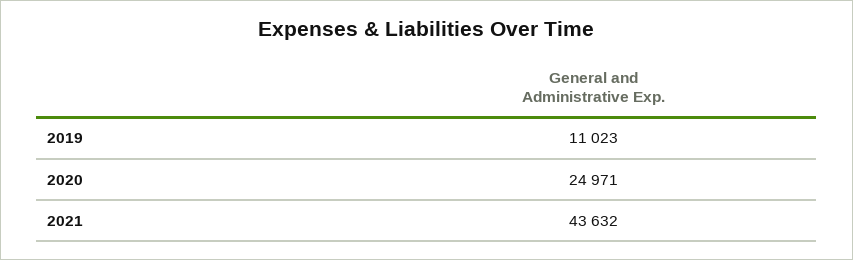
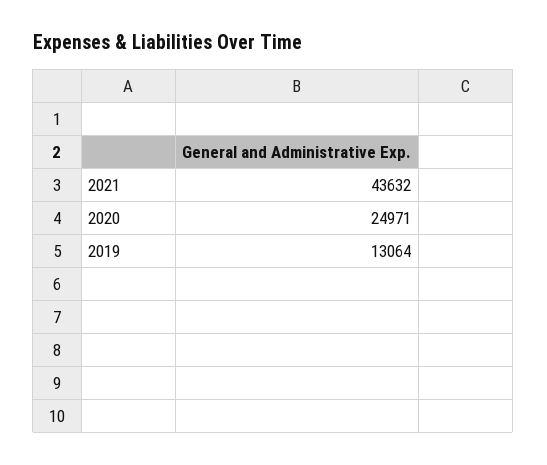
  {
-   "2019": 11023,
+   "2019": 13064,
    "2020": 24971,
    "2021": 43632
  }

